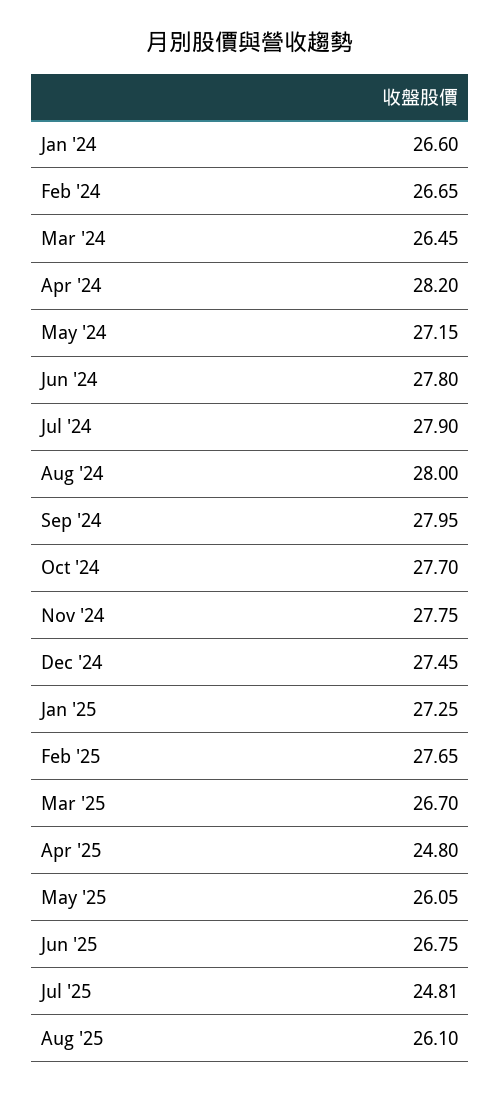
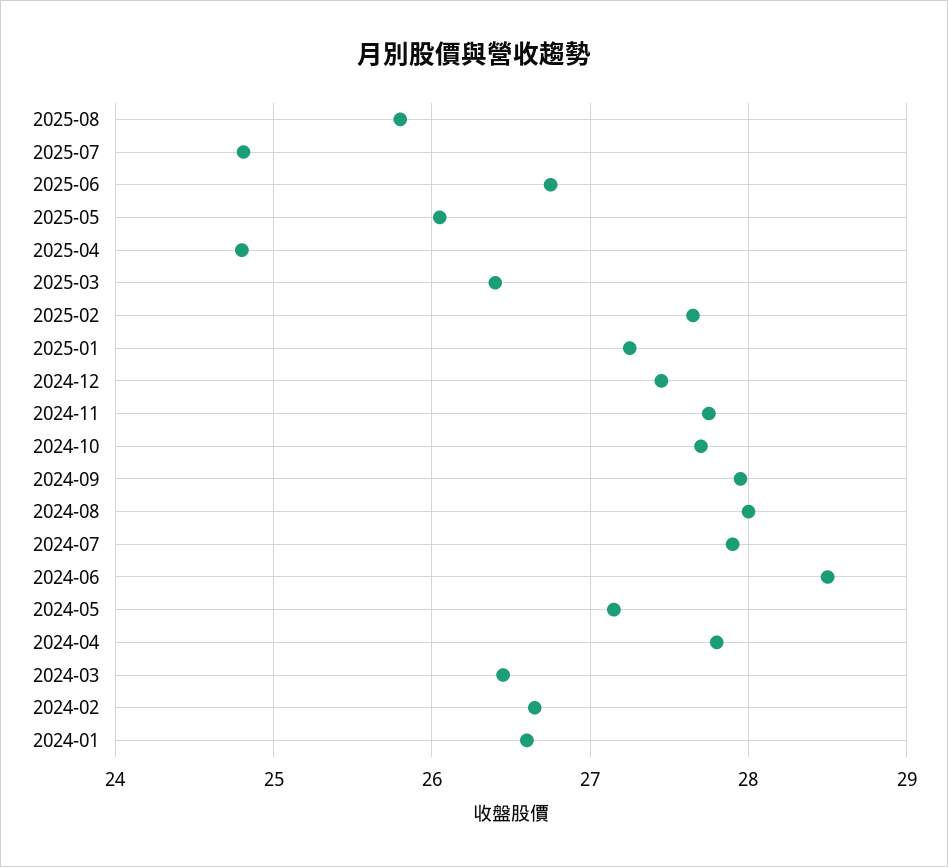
  {
    "Jan '24": 26.6,
    "Feb '24": 26.65,
    "Mar '24": 26.45,
-   "Apr '24": 28.2,
+   "Apr '24": 27.8,
    "May '24": 27.15,
-   "Jun '24": 27.8,
+   "Jun '24": 28.5,
    "Jul '24": 27.9,
    "Aug '24": 28,
    "Sep '24": 27.95,
    "Oct '24": 27.7,
    "Nov '24": 27.75,
    "Dec '24": 27.45,
    "Jan '25": 27.25,
    "Feb '25": 27.65,
-   "Mar '25": 26.7,
+   "Mar '25": 26.4,
    "Apr '25": 24.8,
    "May '25": 26.05,
    "Jun '25": 26.75,
    "Jul '25": 24.81,
-   "Aug '25": 26.1
+   "Aug '25": 25.8
  }

